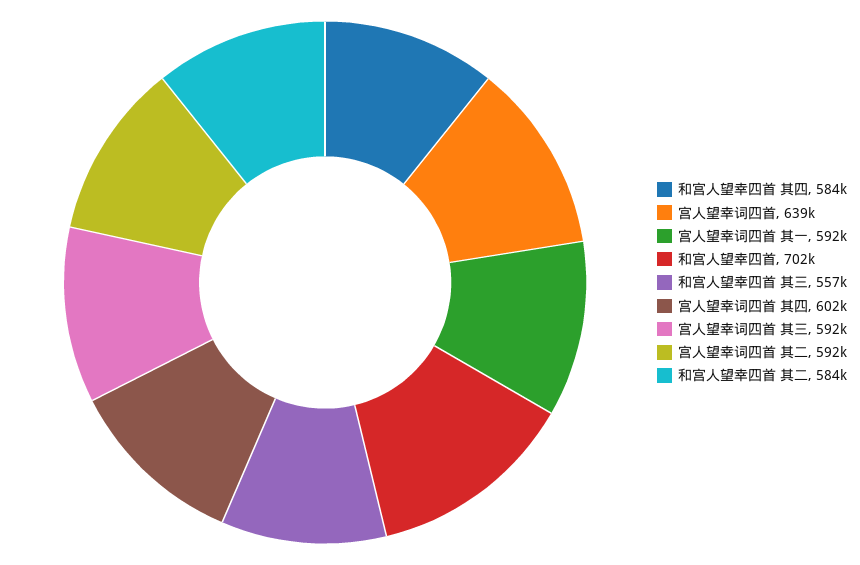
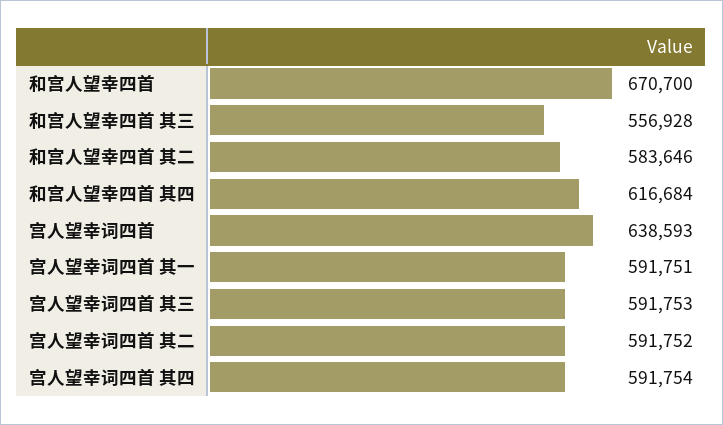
  {
-   "和宫人望幸四首 其四": 584000,
+   "和宫人望幸四首 其四": 616684,
    "宫人望幸词四首": 638593,
    "宫人望幸词四首 其一": 591751,
-   "和宫人望幸四首": 702000,
+   "和宫人望幸四首": 670700,
    "和宫人望幸四首 其三": 556928,
-   "宫人望幸词四首 其四": 602000,
+   "宫人望幸词四首 其四": 591754,
    "宫人望幸词四首 其三": 591753,
    "宫人望幸词四首 其二": 591752,
    "和宫人望幸四首 其二": 583646
  }

